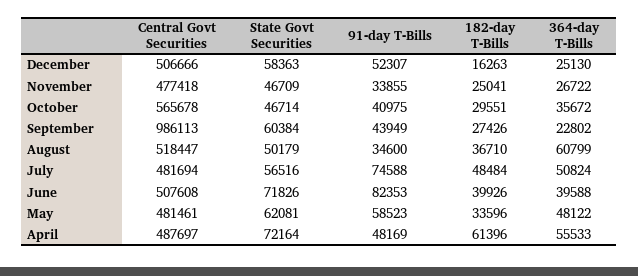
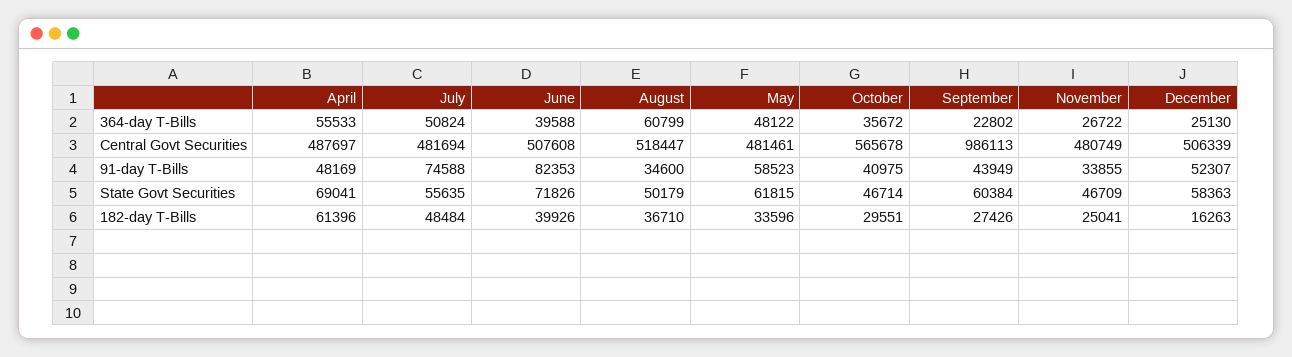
  {
    "Central Govt Securities": {
-     "December": 506666,
+     "December": 506339,
-     "November": 477418,
+     "November": 480749,
      "October": 565678,
      "September": 986113,
      "August": 518447,
      "July": 481694,
      "June": 507608,
      "May": 481461,
      "April": 487697
    },
    "State Govt Securities": {
      "December": 58363,
      "November": 46709,
      "October": 46714,
      "September": 60384,
      "August": 50179,
-     "July": 56516,
+     "July": 55635,
      "June": 71826,
-     "May": 62081,
+     "May": 61815,
-     "April": 72164
+     "April": 69041
    },
    "91-day T-Bills": {
      "December": 52307,
      "November": 33855,
      "October": 40975,
      "September": 43949,
      "August": 34600,
      "July": 74588,
      "June": 82353,
      "May": 58523,
      "April": 48169
    },
    "182-day T-Bills": {
      "December": 16263,
      "November": 25041,
      "October": 29551,
      "September": 27426,
      "August": 36710,
      "July": 48484,
      "June": 39926,
      "May": 33596,
      "April": 61396
    },
    "364-day T-Bills": {
      "December": 25130,
      "November": 26722,
      "October": 35672,
      "September": 22802,
      "August": 60799,
      "July": 50824,
      "June": 39588,
      "May": 48122,
      "April": 55533
    }
  }

